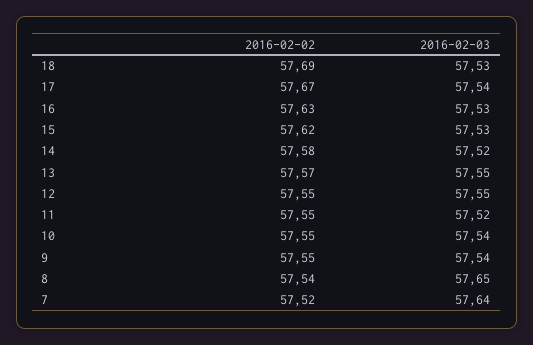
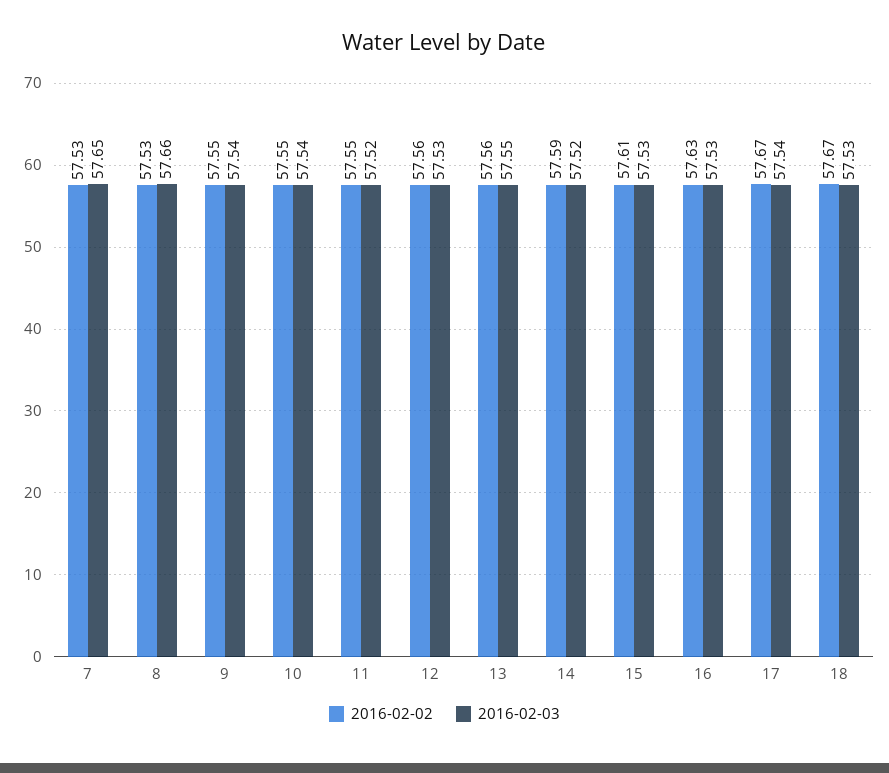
  {
    "2016-02-02": {
-     "18": 57.69,
+     "18": 57.67,
      "17": 57.67,
      "16": 57.63,
-     "15": 57.62,
+     "15": 57.61,
-     "14": 57.58,
+     "14": 57.59,
-     "13": 57.57,
+     "13": 57.56,
-     "12": 57.55,
+     "12": 57.56,
      "11": 57.55,
      "10": 57.55,
      "9": 57.55,
-     "8": 57.54,
+     "8": 57.53,
-     "7": 57.52
+     "7": 57.53
    },
    "2016-02-03": {
      "18": 57.53,
      "17": 57.54,
      "16": 57.53,
      "15": 57.53,
      "14": 57.52,
      "13": 57.55,
-     "12": 57.55,
+     "12": 57.53,
      "11": 57.52,
      "10": 57.54,
      "9": 57.54,
-     "8": 57.65,
+     "8": 57.66,
-     "7": 57.64
+     "7": 57.65
    }
  }

